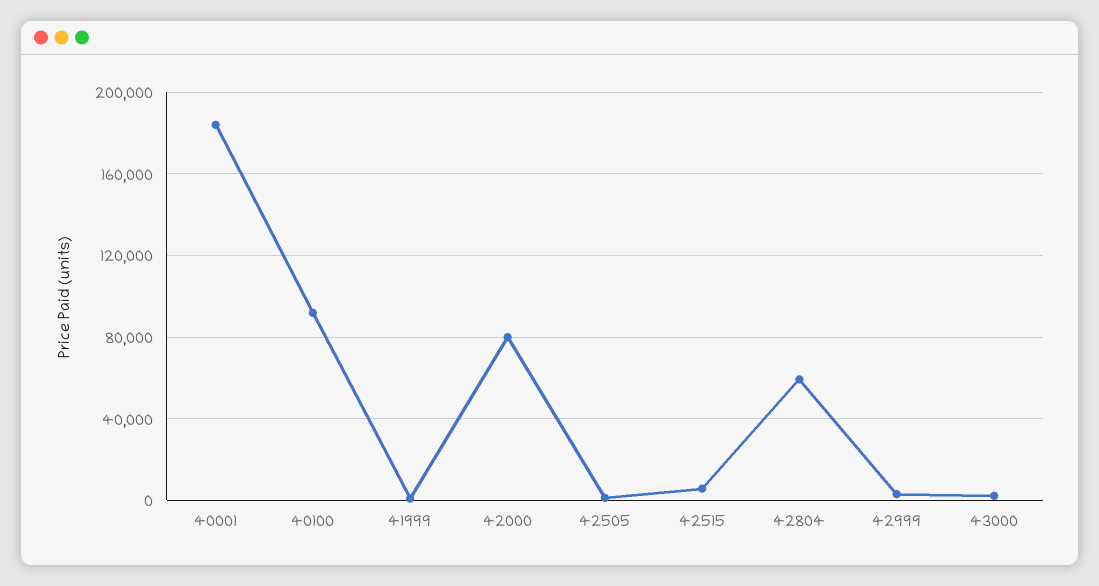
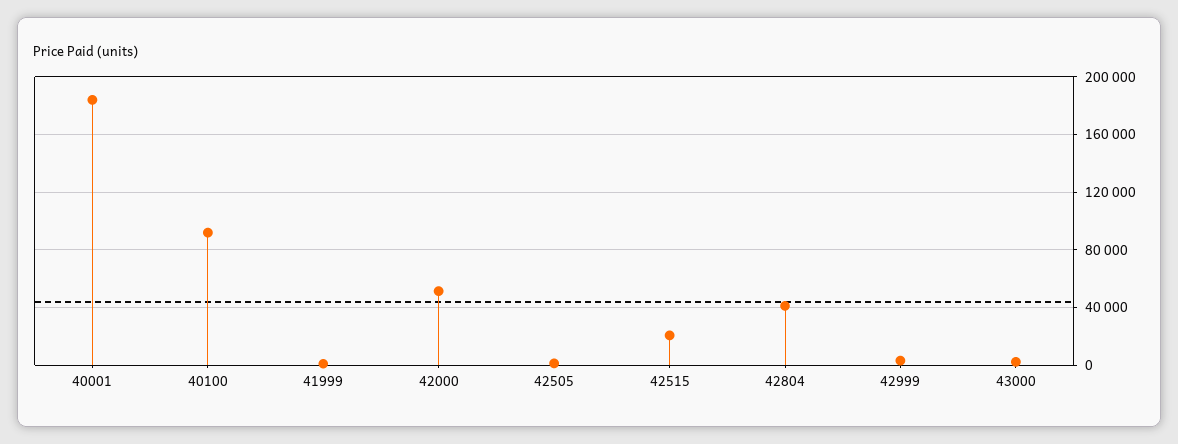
  {
    "40001": 185000,
    "40100": 90000,
    "41999": 0,
-   "42000": 80000,
+   "42000": 50000,
    "42505": 0,
-   "42515": 5000,
+   "42515": 20000,
-   "42804": 60000,
+   "42804": 40000,
    "42999": 5000,
    "43000": 0
  }

